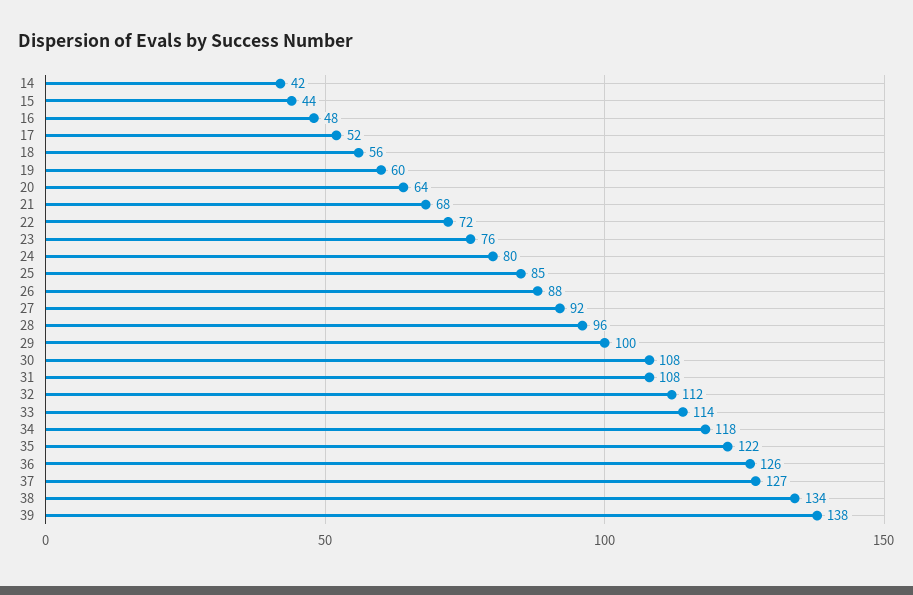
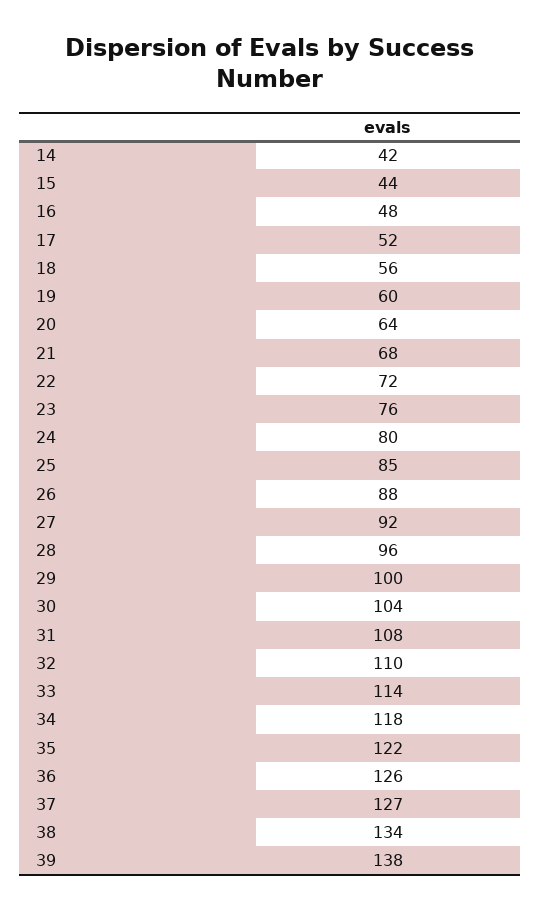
  {
    "14": 42,
    "15": 44,
    "16": 48,
    "17": 52,
    "18": 56,
    "19": 60,
    "20": 64,
    "21": 68,
    "22": 72,
    "23": 76,
    "24": 80,
    "25": 85,
    "26": 88,
    "27": 92,
    "28": 96,
    "29": 100,
-   "30": 108,
+   "30": 104,
    "31": 108,
-   "32": 112,
+   "32": 110,
    "33": 114,
    "34": 118,
    "35": 122,
    "36": 126,
    "37": 127,
    "38": 134,
    "39": 138
  }

